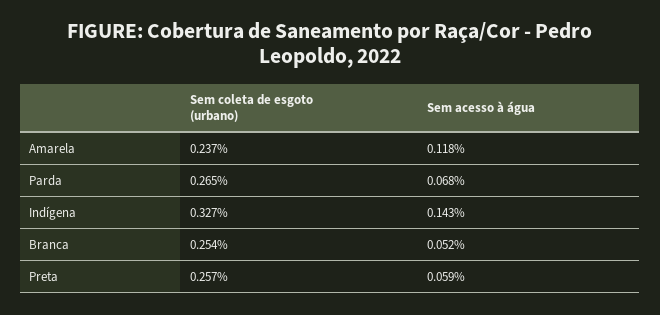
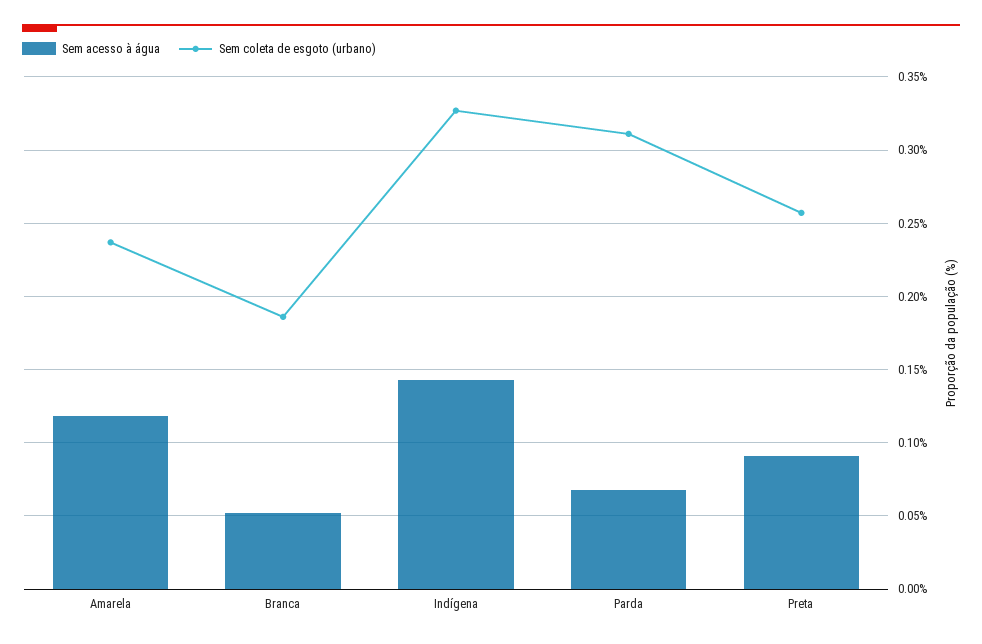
  {
    "Sem coleta de esgoto (urbano)": {
      "Amarela": 0.237,
-     "Parda": 0.265,
+     "Parda": 0.31,
      "Indígena": 0.327,
-     "Branca": 0.254,
+     "Branca": 0.185,
      "Preta": 0.257
    },
    "Sem acesso à água": {
      "Amarela": 0.118,
      "Parda": 0.068,
      "Indígena": 0.143,
      "Branca": 0.052,
-     "Preta": 0.059
+     "Preta": 0.09
    }
  }

